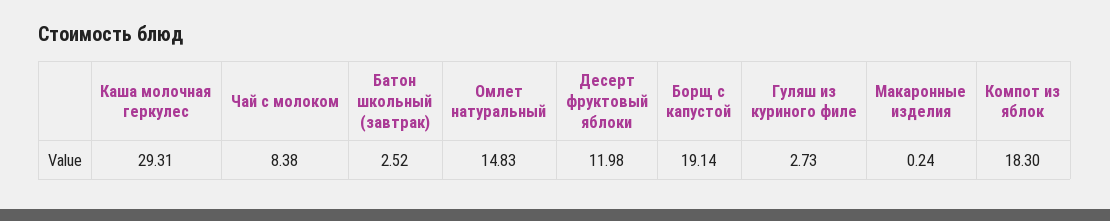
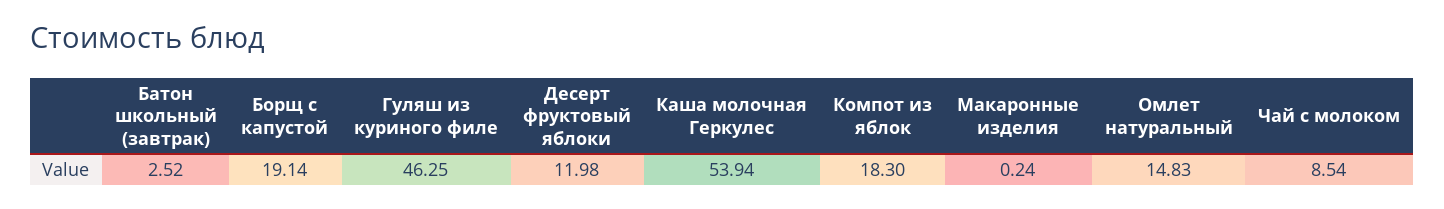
  {
-   "Каша молочная геркулес": 29.31,
+   "Каша молочная геркулес": 53.94,
-   "Чай с молоком": 8.38,
+   "Чай с молоком": 8.54,
    "Батон школьный (завтрак)": 2.52,
    "Омлет натуральный": 14.83,
    "Десерт фруктовый яблоки": 11.98,
    "Борщ с капустой": 19.14,
-   "Гуляш из куриного филе": 2.73,
+   "Гуляш из куриного филе": 46.25,
    "Макаронные изделия": 0.24,
    "Компот из яблок": 18.3
  }

